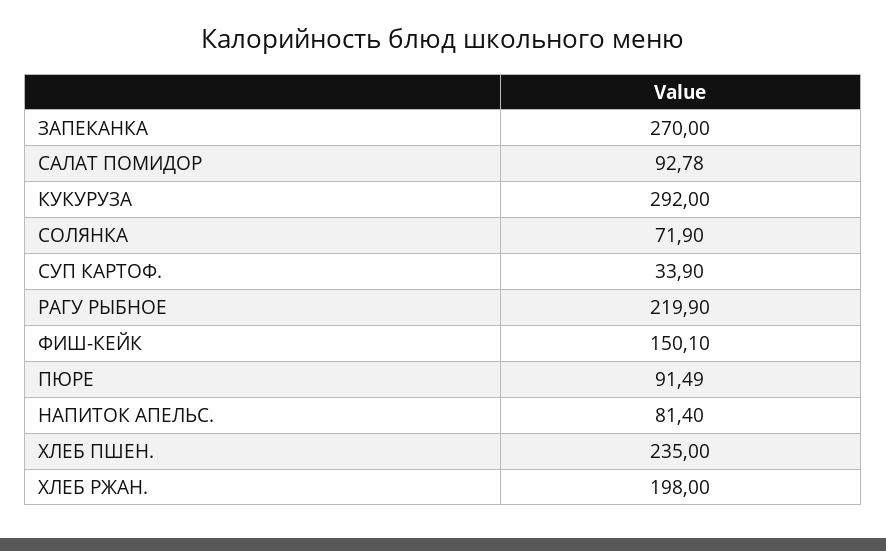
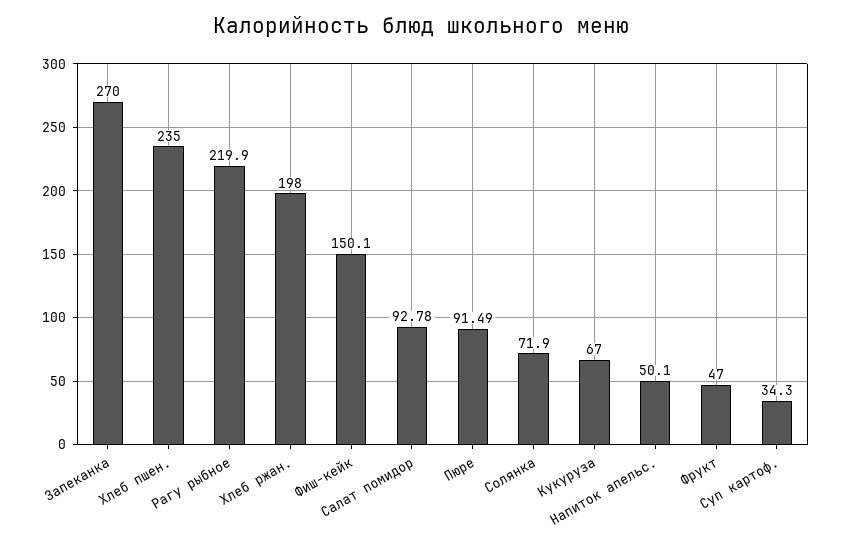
  {
    "ЗАПЕКАНКА": 270,
    "САЛАТ ПОМИДОР": 92.78,
-   "КУКУРУЗА": 292,
+   "КУКУРУЗА": 67,
    "СОЛЯНКА": 71.9,
-   "СУП КАРТОФ.": 33.9,
+   "СУП КАРТОФ.": 34.3,
    "РАГУ РЫБНОЕ": 219.9,
    "ФИШ-КЕЙК": 150.1,
    "ПЮРЕ": 91.49,
-   "НАПИТОК АПЕЛЬС.": 81.4,
+   "НАПИТОК АПЕЛЬС.": 50.1,
    "ХЛЕБ ПШЕН.": 235,
-   "ХЛЕБ РЖАН.": 198
+   "ХЛЕБ РЖАН.": 198,
+   "Фрукт": 47
  }

